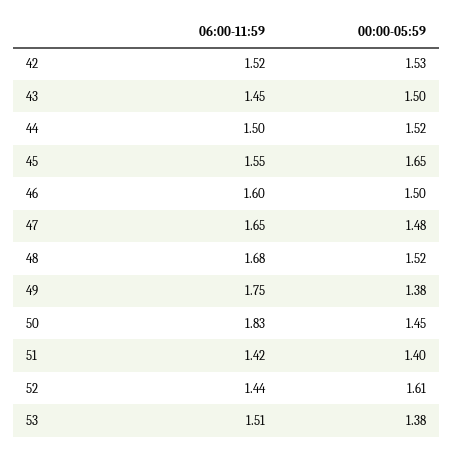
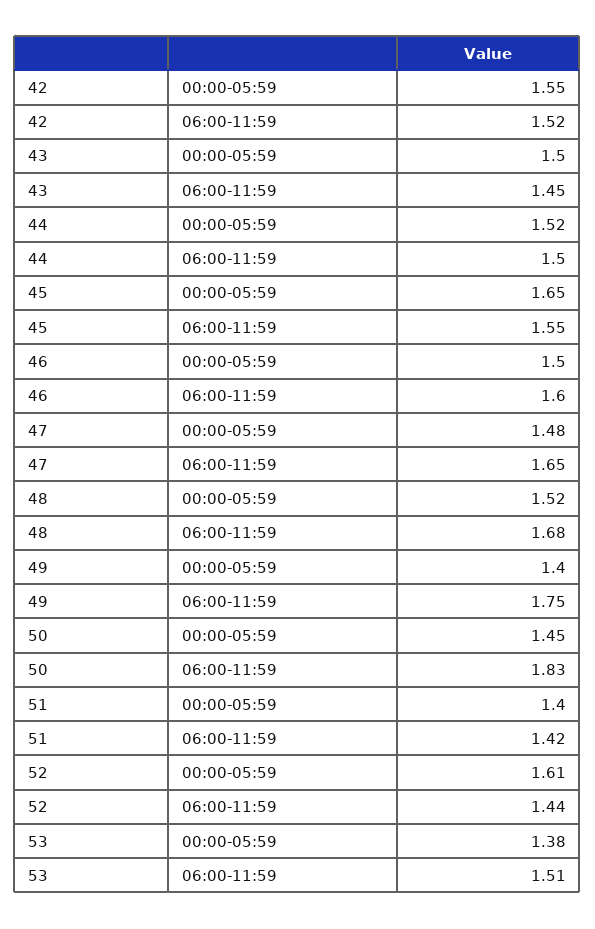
  {
    "06:00-11:59": {
      "42": 1.52,
      "43": 1.45,
      "44": 1.5,
      "45": 1.55,
      "46": 1.6,
      "47": 1.65,
      "48": 1.68,
      "49": 1.75,
      "50": 1.83,
      "51": 1.42,
      "52": 1.44,
      "53": 1.51
    },
    "00:00-05:59": {
-     "42": 1.53,
+     "42": 1.55,
      "43": 1.5,
      "44": 1.52,
      "45": 1.65,
      "46": 1.5,
      "47": 1.48,
      "48": 1.52,
-     "49": 1.38,
+     "49": 1.4,
      "50": 1.45,
      "51": 1.4,
      "52": 1.61,
      "53": 1.38
    }
  }

